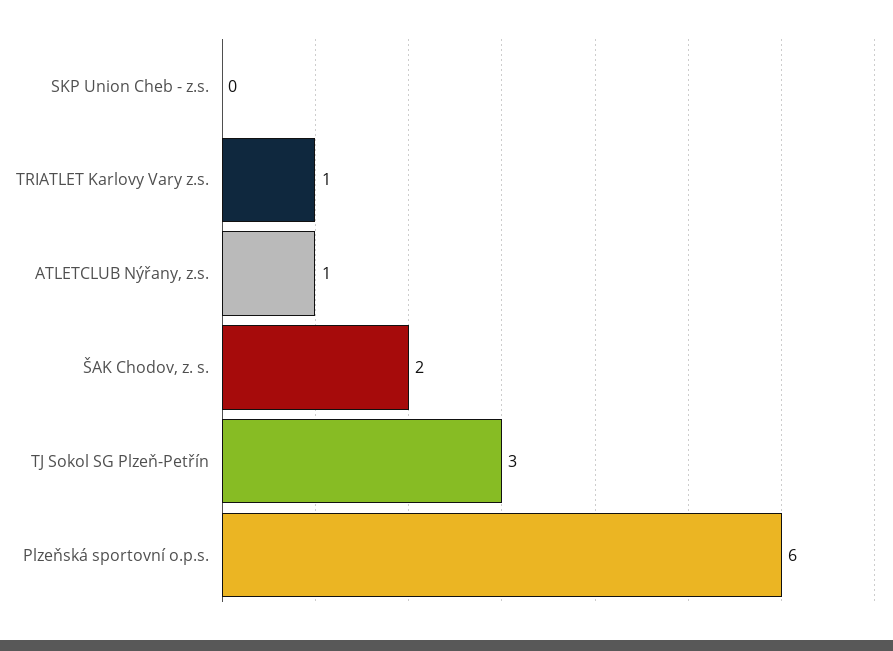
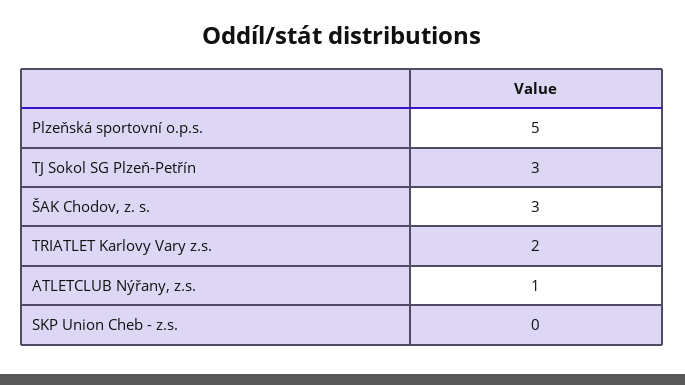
  {
    "SKP Union Cheb - z.s.": 0,
-   "TRIATLET Karlovy Vary z.s.": 1,
+   "TRIATLET Karlovy Vary z.s.": 2,
    "ATLETCLUB Nýřany, z.s.": 1,
-   "ŠAK Chodov, z. s.": 2,
+   "ŠAK Chodov, z. s.": 3,
    "TJ Sokol SG Plzeň-Petřín": 3,
-   "Plzeňská sportovní o.p.s.": 6
+   "Plzeňská sportovní o.p.s.": 5
  }

